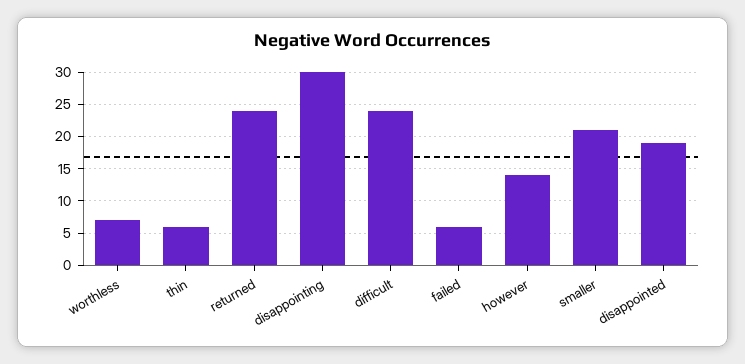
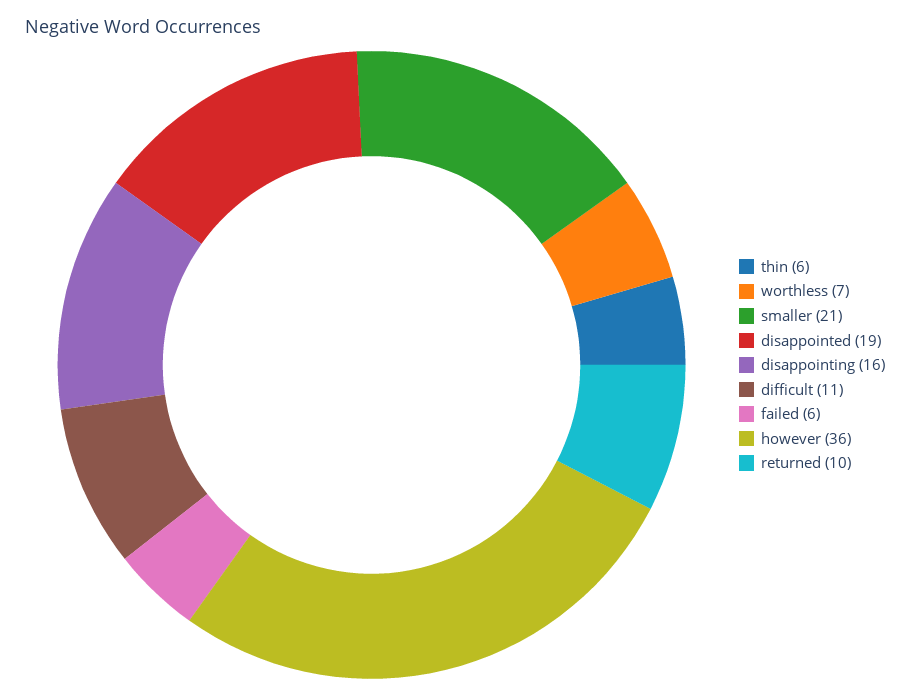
  {
    "worthless": 7,
    "thin": 6,
-   "returned": 24,
+   "returned": 10,
-   "disappointing": 30,
+   "disappointing": 16,
-   "difficult": 24,
+   "difficult": 11,
    "failed": 6,
-   "however": 14,
+   "however": 36,
    "smaller": 21,
    "disappointed": 19
  }

